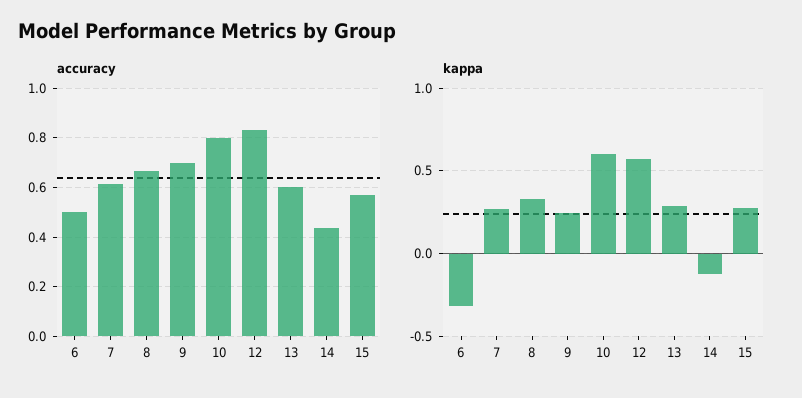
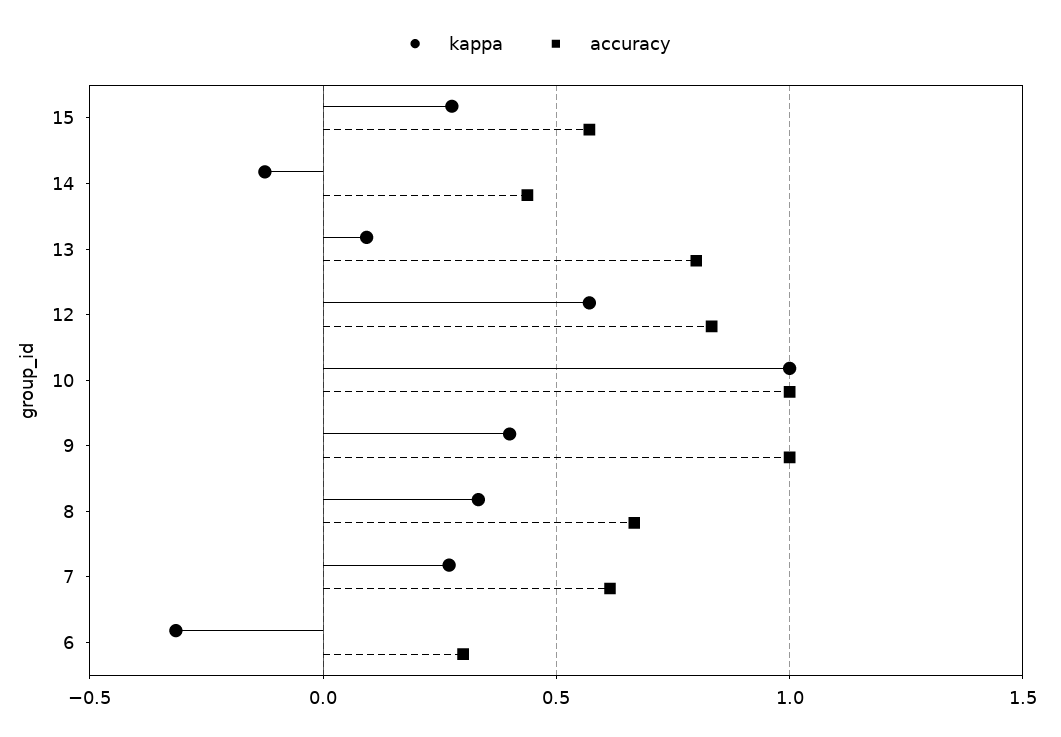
  {
    "accuracy": {
-     "6": 0.5,
+     "6": 0.3,
      "7": 0.625,
      "8": 0.675,
-     "9": 0.7,
+     "9": 1,
-     "10": 0.8,
+     "10": 1,
      "12": 0.825,
-     "13": 0.6,
+     "13": 0.8,
      "14": 0.45,
      "15": 0.575
    },
    "kappa": {
      "6": -0.3,
      "7": 0.25,
      "8": 0.35,
-     "9": 0.25,
+     "9": 0.4,
-     "10": 0.6,
+     "10": 1,
      "12": 0.55,
-     "13": 0.3,
+     "13": 0.1,
      "14": -0.15,
      "15": 0.3
    }
  }

